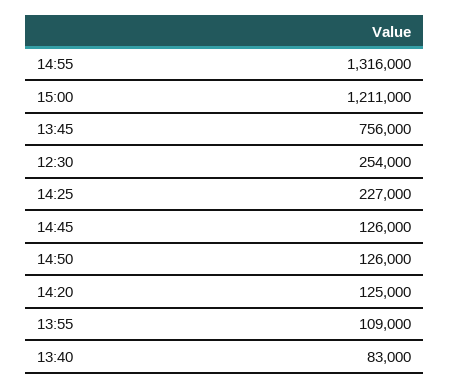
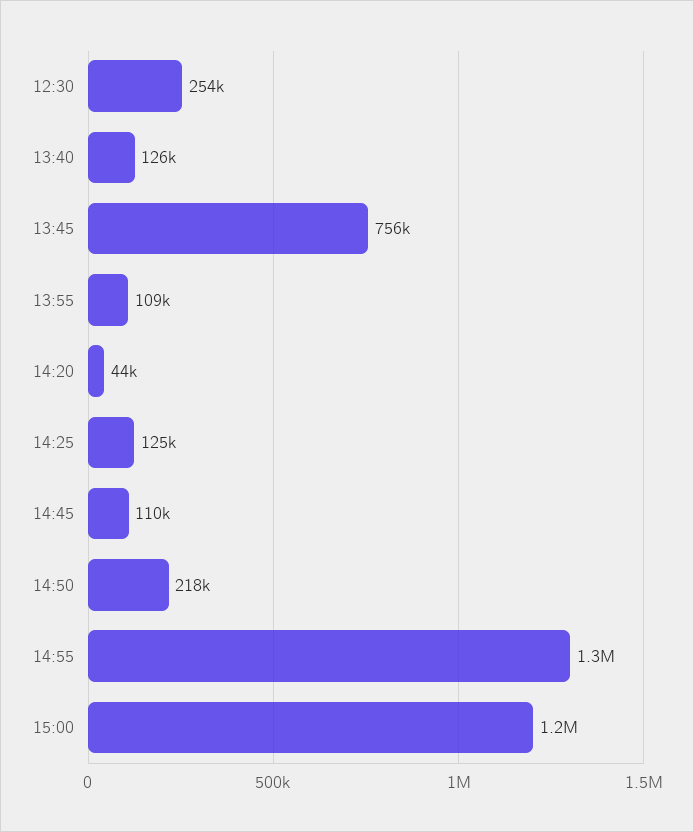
  {
    "14:55": 1316000,
    "15:00": 1211000,
    "13:45": 756000,
    "12:30": 254000,
-   "14:25": 227000,
+   "14:25": 125000,
-   "14:45": 126000,
+   "14:45": 110000,
-   "14:50": 126000,
+   "14:50": 218000,
-   "14:20": 125000,
+   "14:20": 44000,
    "13:55": 109000,
-   "13:40": 83000
+   "13:40": 126000
  }

